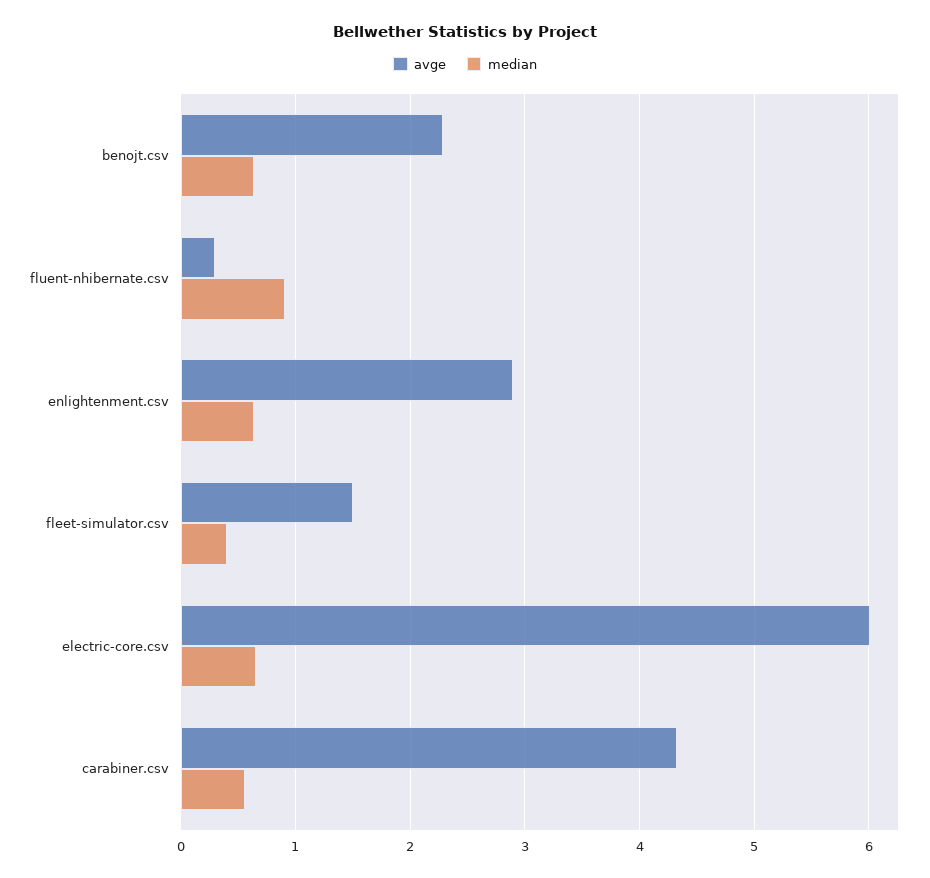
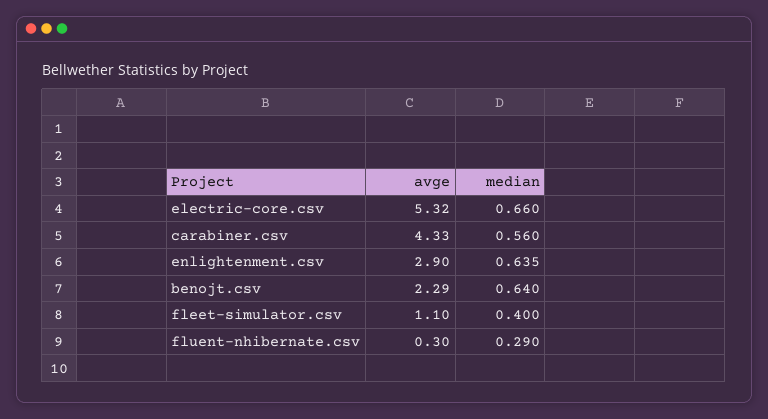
  {
    "avge": {
      "benojt.csv": 2.29,
      "fluent-nhibernate.csv": 0.3,
      "enlightenment.csv": 2.9,
-     "fleet-simulator.csv": 1.5,
+     "fleet-simulator.csv": 1.1,
-     "electric-core.csv": 6,
+     "electric-core.csv": 5.32,
      "carabiner.csv": 4.33
    },
    "median": {
      "benojt.csv": 0.64,
-     "fluent-nhibernate.csv": 0.9,
+     "fluent-nhibernate.csv": 0.29,
      "enlightenment.csv": 0.635,
      "fleet-simulator.csv": 0.4,
      "electric-core.csv": 0.66,
      "carabiner.csv": 0.56
    }
  }

